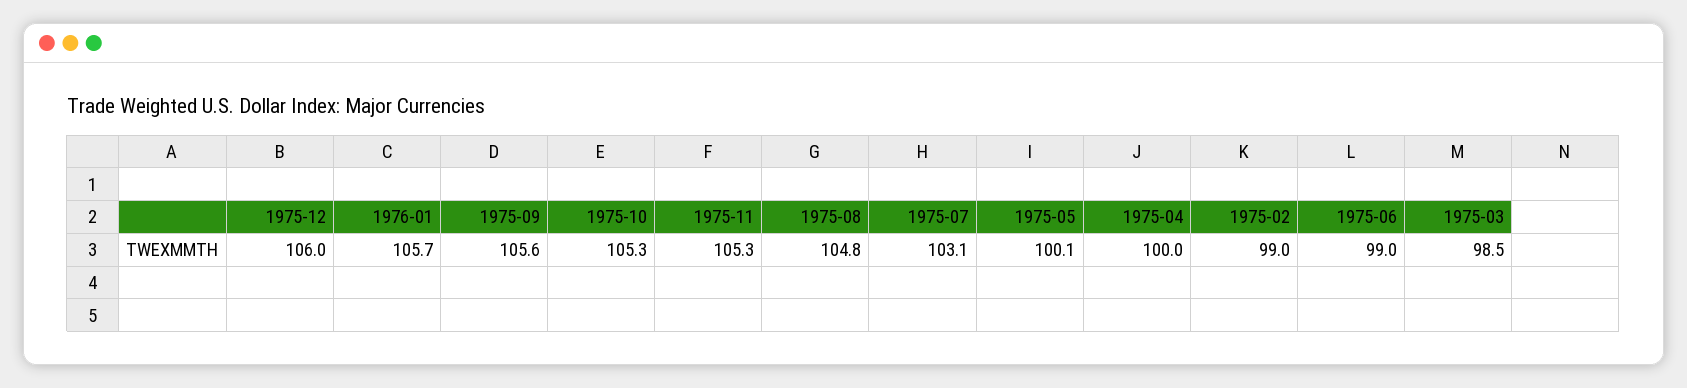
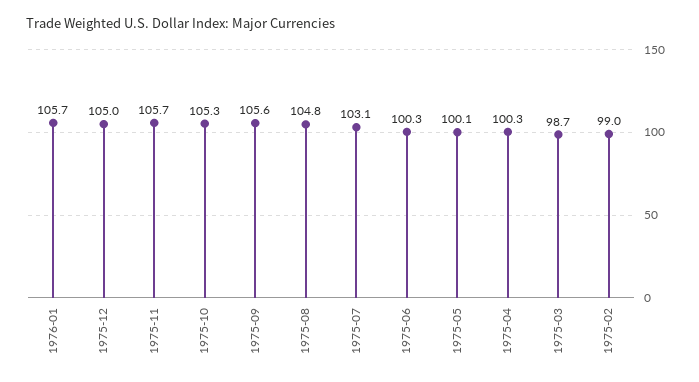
  {
-   "1975-12": 106,
+   "1975-12": 105,
    "1976-01": 105.7,
    "1975-09": 105.6,
    "1975-10": 105.3,
-   "1975-11": 105.3,
+   "1975-11": 105.7,
    "1975-08": 104.8,
    "1975-07": 103.1,
    "1975-05": 100.1,
-   "1975-04": 100,
+   "1975-04": 100.3,
    "1975-02": 99,
-   "1975-06": 99,
+   "1975-06": 100.3,
-   "1975-03": 98.5
+   "1975-03": 98.7
  }

